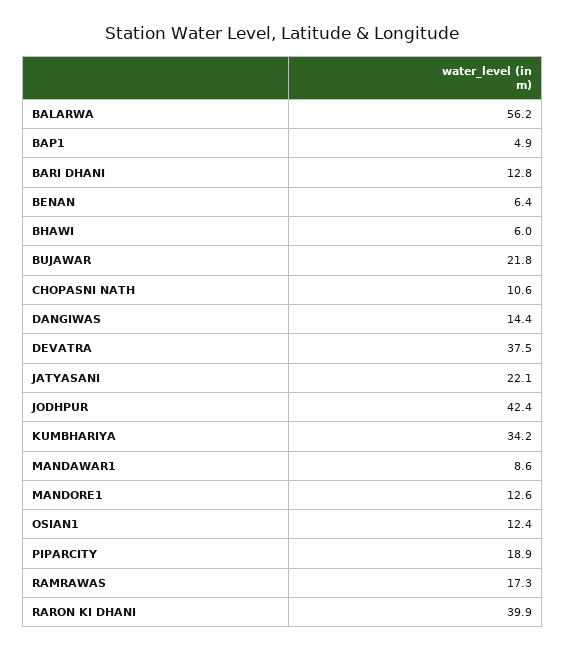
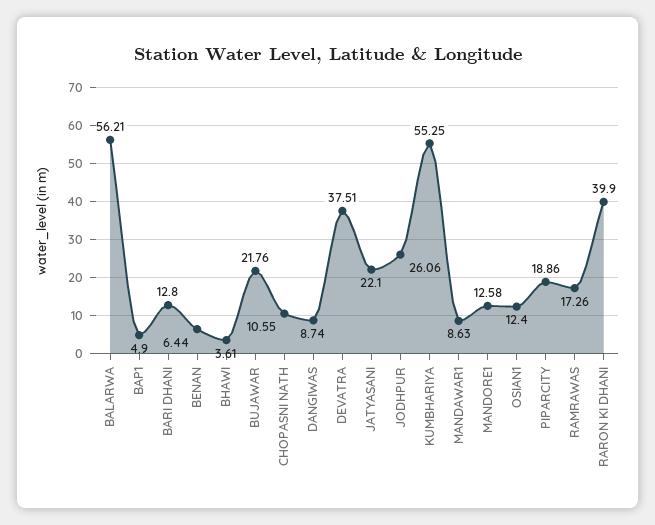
  {
    "BALARWA": 56.21,
    "BAP1": 4.9,
    "BARI DHANI": 12.8,
    "BENAN": 6.44,
-   "BHAWI": 6,
+   "BHAWI": 3.61,
    "BUJAWAR": 21.76,
    "CHOPASNI NATH": 10.55,
-   "DANGIWAS": 14.4,
+   "DANGIWAS": 8.74,
    "DEVATRA": 37.51,
    "JATYASANI": 22.1,
-   "JODHPUR": 42.4,
+   "JODHPUR": 26.06,
-   "KUMBHARIYA": 34.2,
+   "KUMBHARIYA": 55.25,
    "MANDAWAR1": 8.63,
    "MANDORE1": 12.58,
    "OSIAN1": 12.4,
    "PIPARCITY": 18.86,
    "RAMRAWAS": 17.26,
    "RARON KI DHANI": 39.9
  }

